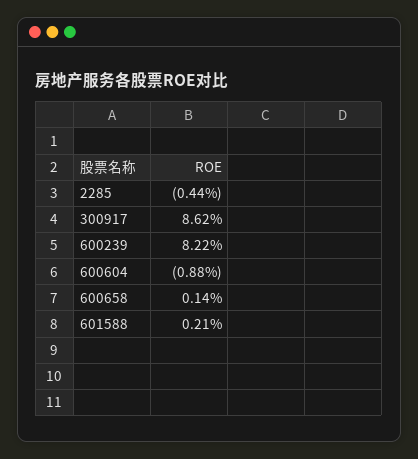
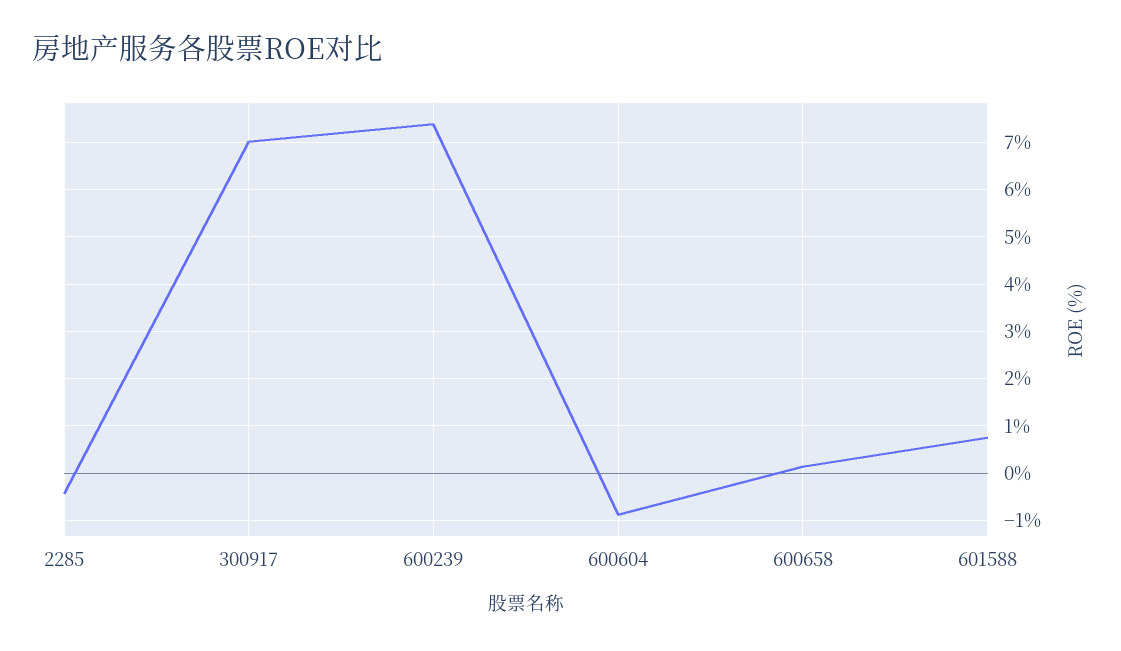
  {
    "2285": -0.44,
-   "300917": 8.62,
+   "300917": 7,
-   "600239": 8.22,
+   "600239": 7.4,
    "600604": -0.88,
    "600658": 0.14,
-   "601588": 0.21
+   "601588": 0.8
  }

